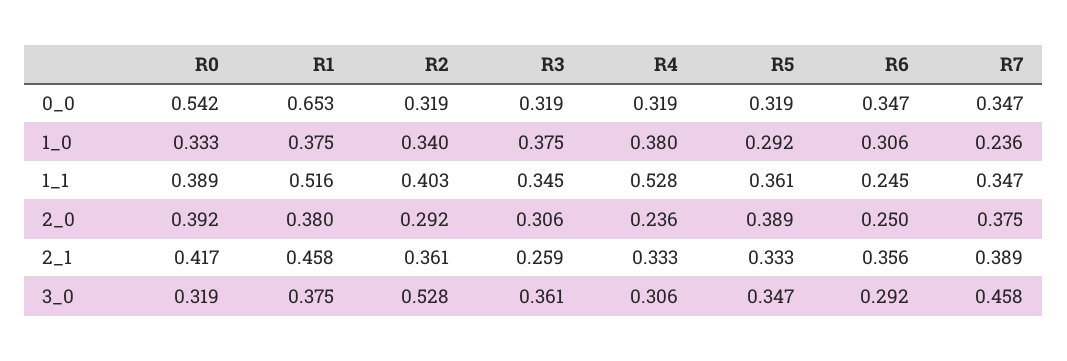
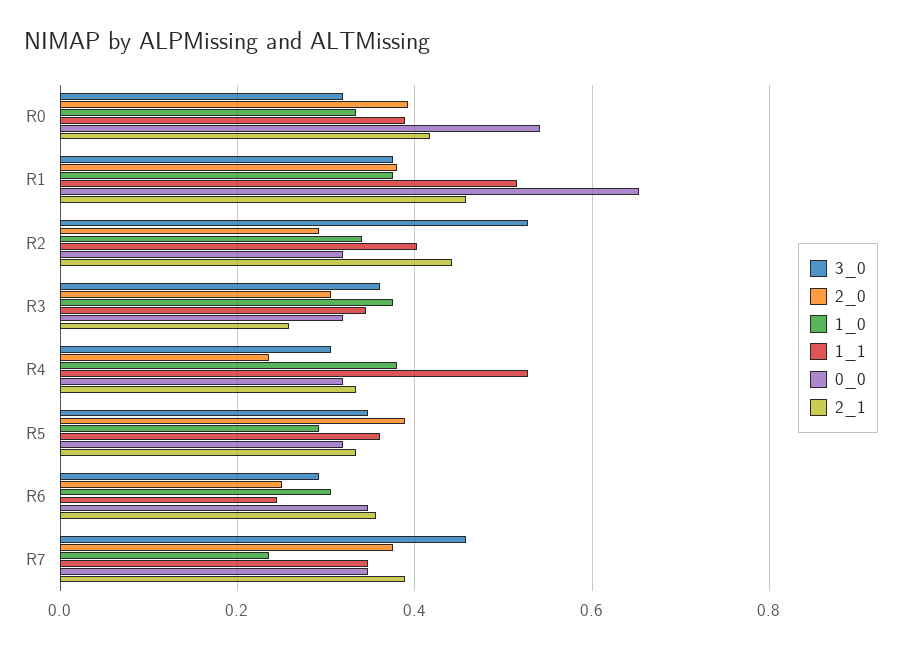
  {
    "0_0": {
      "R0": 0.542,
      "R1": 0.653,
      "R2": 0.319,
      "R3": 0.319,
      "R4": 0.319,
      "R5": 0.319,
      "R6": 0.347,
      "R7": 0.347
    },
    "1_0": {
      "R0": 0.333,
      "R1": 0.375,
      "R2": 0.34,
      "R3": 0.375,
      "R4": 0.38,
      "R5": 0.292,
      "R6": 0.306,
      "R7": 0.236
    },
    "1_1": {
      "R0": 0.389,
      "R1": 0.516,
      "R2": 0.403,
      "R3": 0.345,
      "R4": 0.528,
      "R5": 0.361,
      "R6": 0.245,
      "R7": 0.347
    },
    "2_0": {
      "R0": 0.392,
      "R1": 0.38,
      "R2": 0.292,
      "R3": 0.306,
      "R4": 0.236,
      "R5": 0.389,
      "R6": 0.25,
      "R7": 0.375
    },
    "2_1": {
      "R0": 0.417,
      "R1": 0.458,
-     "R2": 0.361,
+     "R2": 0.44,
      "R3": 0.259,
      "R4": 0.333,
      "R5": 0.333,
      "R6": 0.356,
      "R7": 0.389
    },
    "3_0": {
      "R0": 0.319,
      "R1": 0.375,
      "R2": 0.528,
      "R3": 0.361,
      "R4": 0.306,
      "R5": 0.347,
      "R6": 0.292,
      "R7": 0.458
    }
  }

